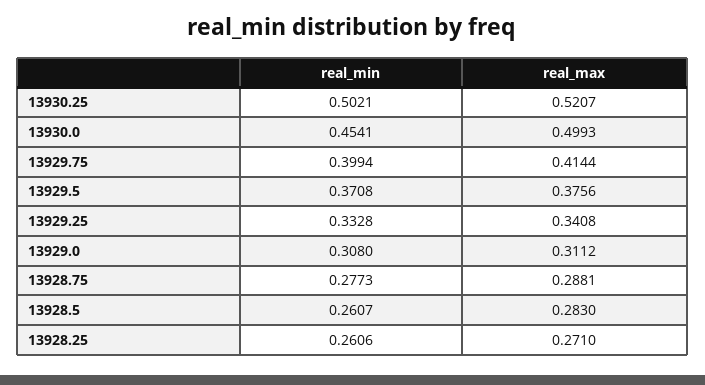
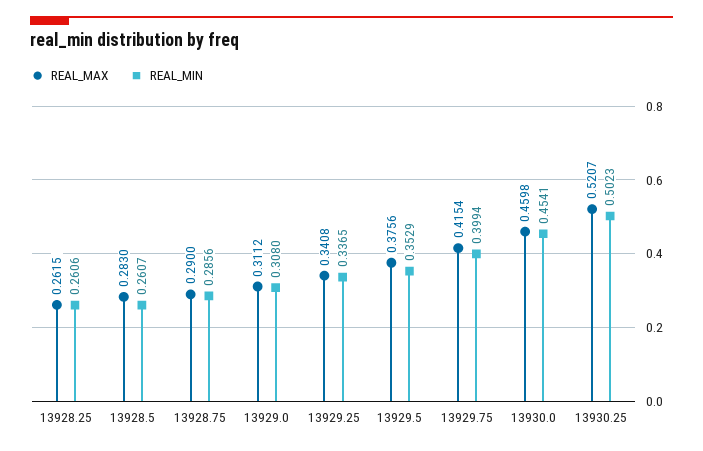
  {
    "real_min": {
-     "13930.25": 0.5021,
+     "13930.25": 0.5023,
      "13930.0": 0.4541,
      "13929.75": 0.3994,
-     "13929.5": 0.3708,
+     "13929.5": 0.3529,
-     "13929.25": 0.3328,
+     "13929.25": 0.3365,
      "13929.0": 0.308,
-     "13928.75": 0.2773,
+     "13928.75": 0.2856,
      "13928.5": 0.2607,
      "13928.25": 0.2606
    },
    "real_max": {
      "13930.25": 0.5207,
-     "13930.0": 0.4993,
+     "13930.0": 0.4598,
-     "13929.75": 0.4144,
+     "13929.75": 0.4154,
      "13929.5": 0.3756,
      "13929.25": 0.3408,
      "13929.0": 0.3112,
-     "13928.75": 0.2881,
+     "13928.75": 0.29,
      "13928.5": 0.283,
-     "13928.25": 0.271
+     "13928.25": 0.2615
    }
  }

